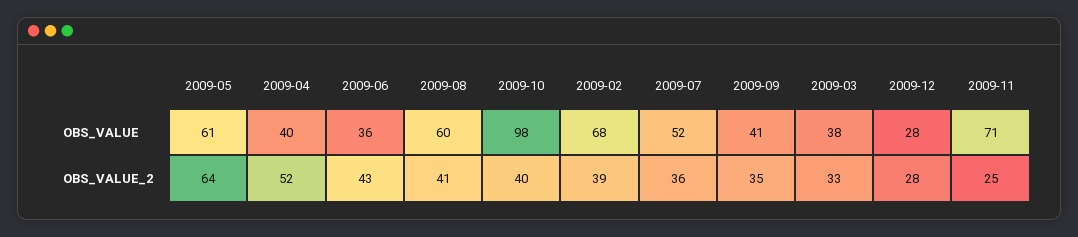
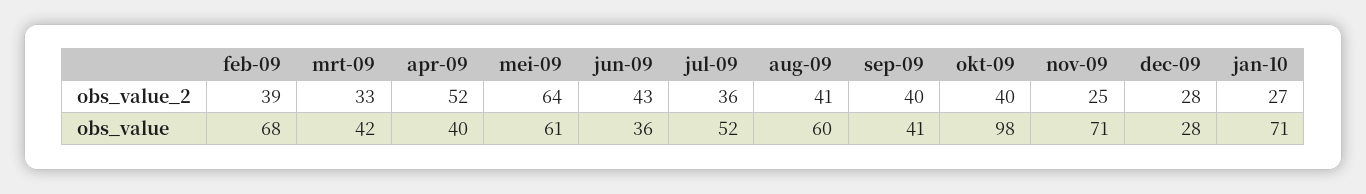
  {
    "2009-05": {
      "OBS_VALUE": 61,
      "OBS_VALUE_2": 64
    },
    "2009-04": {
      "OBS_VALUE": 40,
      "OBS_VALUE_2": 52
    },
    "2009-06": {
      "OBS_VALUE": 36,
      "OBS_VALUE_2": 43
    },
    "2009-08": {
      "OBS_VALUE": 60,
      "OBS_VALUE_2": 41
    },
    "2009-10": {
      "OBS_VALUE": 98,
      "OBS_VALUE_2": 40
    },
    "2009-02": {
      "OBS_VALUE": 68,
      "OBS_VALUE_2": 39
    },
    "2009-07": {
      "OBS_VALUE": 52,
      "OBS_VALUE_2": 36
    },
    "2009-09": {
      "OBS_VALUE": 41,
-     "OBS_VALUE_2": 35
+     "OBS_VALUE_2": 40
    },
    "2009-03": {
-     "OBS_VALUE": 38,
+     "OBS_VALUE": 42,
      "OBS_VALUE_2": 33
    },
    "2009-12": {
      "OBS_VALUE": 28,
      "OBS_VALUE_2": 28
    },
    "2009-11": {
      "OBS_VALUE": 71,
      "OBS_VALUE_2": 25
-   }
+   },
+   "jan-10": {
+     "OBS_VALUE_2": 27,
+     "OBS_VALUE": 71
+   }
  }

